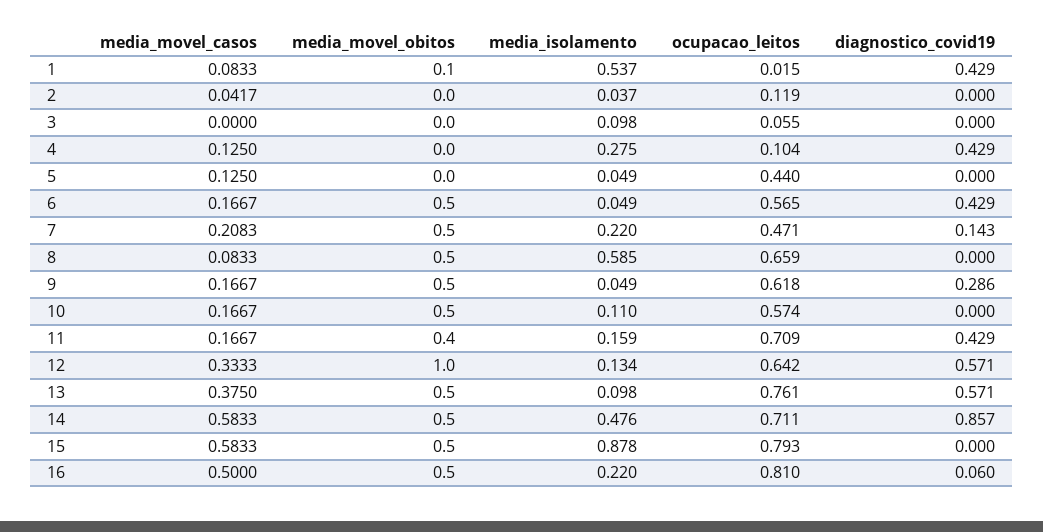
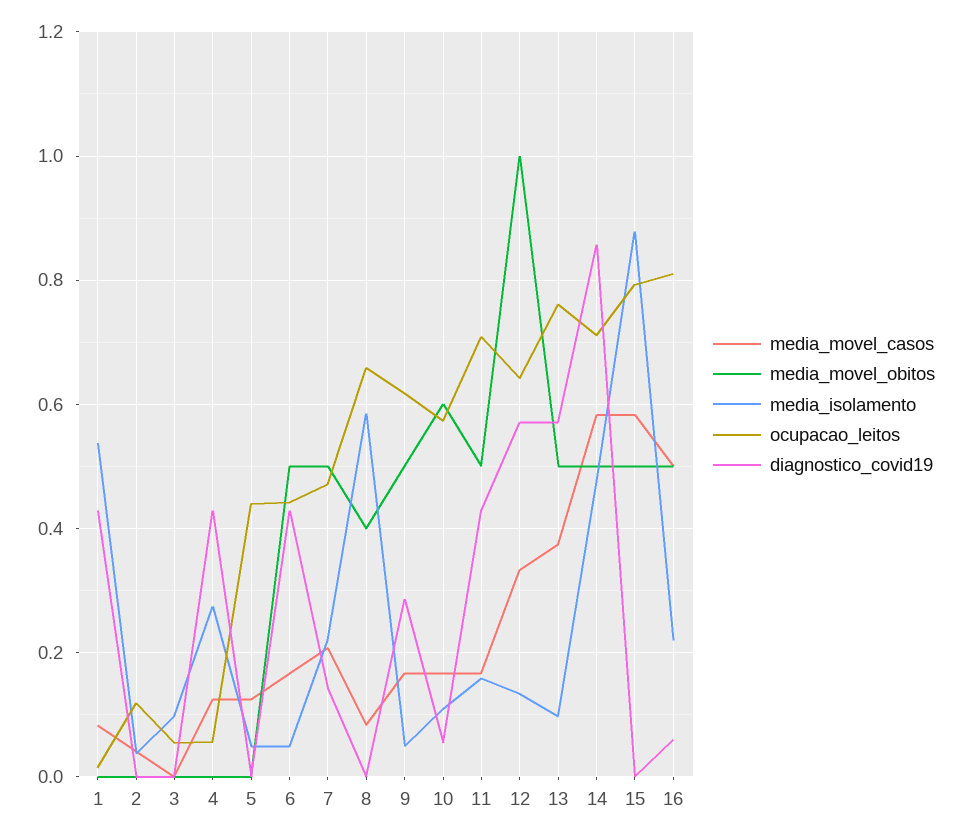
  {
    "media_movel_casos": {
      "1": 0.0833,
      "2": 0.0417,
      "3": 0,
      "4": 0.125,
      "5": 0.125,
      "6": 0.1667,
      "7": 0.2083,
      "8": 0.0833,
      "9": 0.1667,
      "10": 0.1667,
      "11": 0.1667,
      "12": 0.3333,
      "13": 0.375,
      "14": 0.5833,
      "15": 0.5833,
      "16": 0.5
    },
    "media_movel_obitos": {
-     "1": 0.1,
+     "1": 0,
      "2": 0,
      "3": 0,
      "4": 0,
      "5": 0,
      "6": 0.5,
      "7": 0.5,
-     "8": 0.5,
+     "8": 0.4,
      "9": 0.5,
-     "10": 0.5,
+     "10": 0.6,
-     "11": 0.4,
+     "11": 0.5,
      "12": 1,
      "13": 0.5,
      "14": 0.5,
      "15": 0.5,
      "16": 0.5
    },
    "media_isolamento": {
      "1": 0.537,
      "2": 0.037,
      "3": 0.098,
      "4": 0.275,
      "5": 0.049,
      "6": 0.049,
      "7": 0.22,
      "8": 0.585,
      "9": 0.049,
      "10": 0.11,
      "11": 0.159,
      "12": 0.134,
      "13": 0.098,
      "14": 0.476,
      "15": 0.878,
      "16": 0.22
    },
    "ocupacao_leitos": {
      "1": 0.015,
      "2": 0.119,
      "3": 0.055,
-     "4": 0.104,
+     "4": 0.06,
      "5": 0.44,
-     "6": 0.565,
+     "6": 0.44,
      "7": 0.471,
      "8": 0.659,
      "9": 0.618,
      "10": 0.574,
      "11": 0.709,
      "12": 0.642,
      "13": 0.761,
      "14": 0.711,
      "15": 0.793,
      "16": 0.81
    },
    "diagnostico_covid19": {
      "1": 0.429,
      "2": 0,
      "3": 0,
      "4": 0.429,
      "5": 0,
      "6": 0.429,
      "7": 0.143,
      "8": 0,
      "9": 0.286,
-     "10": 0,
+     "10": 0.06,
      "11": 0.429,
      "12": 0.571,
      "13": 0.571,
      "14": 0.857,
      "15": 0,
      "16": 0.06
    }
  }

